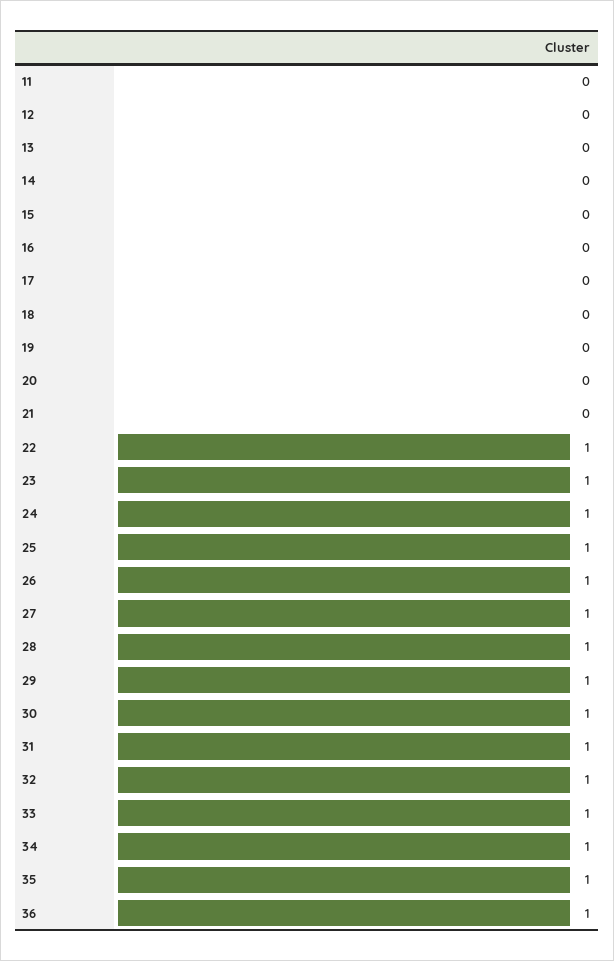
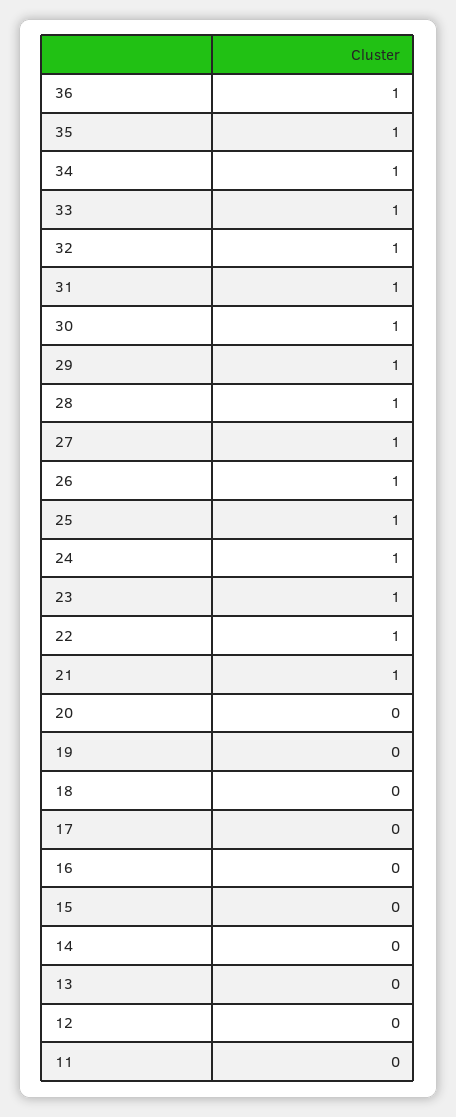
  {
    "11": 0,
    "12": 0,
    "13": 0,
    "14": 0,
    "15": 0,
    "16": 0,
    "17": 0,
    "18": 0,
    "19": 0,
    "20": 0,
-   "21": 0,
+   "21": 1,
    "22": 1,
    "23": 1,
    "24": 1,
    "25": 1,
    "26": 1,
    "27": 1,
    "28": 1,
    "29": 1,
    "30": 1,
    "31": 1,
    "32": 1,
    "33": 1,
    "34": 1,
    "35": 1,
    "36": 1
  }

